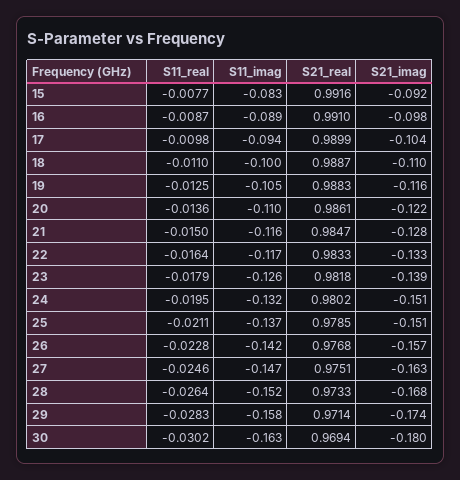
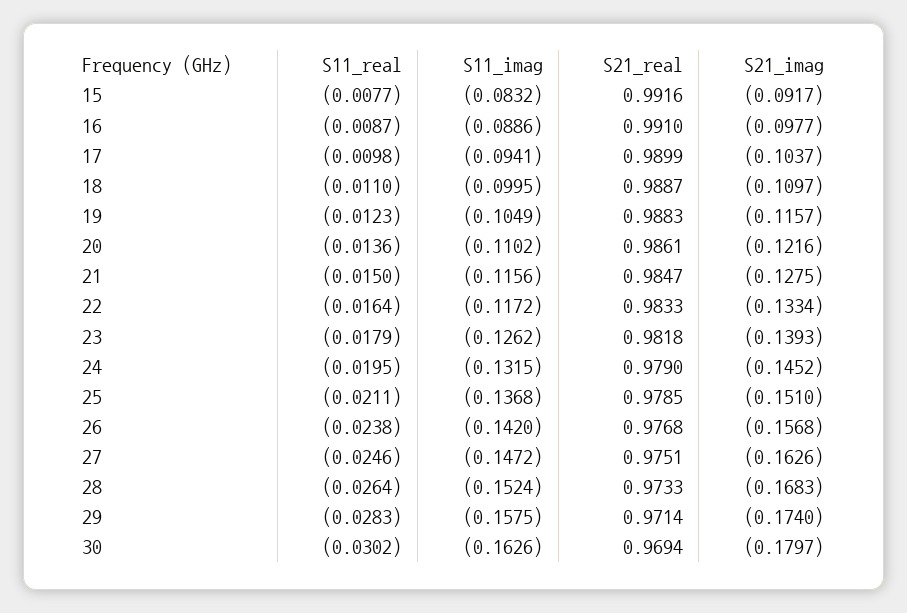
  {
    "S11_real": {
      "15": -0.0077,
      "16": -0.0087,
      "17": -0.0098,
      "18": -0.011,
-     "19": -0.0125,
+     "19": -0.0123,
      "20": -0.0136,
      "21": -0.015,
      "22": -0.0164,
      "23": -0.0179,
      "24": -0.0195,
      "25": -0.0211,
-     "26": -0.0228,
+     "26": -0.0238,
      "27": -0.0246,
      "28": -0.0264,
      "29": -0.0283,
      "30": -0.0302
    },
    "S11_imag": {
      "15": -0.0832,
      "16": -0.0886,
      "17": -0.0941,
      "18": -0.0995,
      "19": -0.1049,
      "20": -0.1102,
      "21": -0.1156,
      "22": -0.1172,
      "23": -0.1262,
      "24": -0.1315,
      "25": -0.1368,
      "26": -0.142,
      "27": -0.1472,
      "28": -0.1524,
      "29": -0.1575,
      "30": -0.1626
    },
    "S21_real": {
      "15": 0.9916,
      "16": 0.991,
      "17": 0.9899,
      "18": 0.9887,
      "19": 0.9883,
      "20": 0.9861,
      "21": 0.9847,
      "22": 0.9833,
      "23": 0.9818,
-     "24": 0.9802,
+     "24": 0.979,
      "25": 0.9785,
      "26": 0.9768,
      "27": 0.9751,
      "28": 0.9733,
      "29": 0.9714,
      "30": 0.9694
    },
    "S21_imag": {
      "15": -0.0917,
      "16": -0.0977,
      "17": -0.1037,
      "18": -0.1097,
      "19": -0.1157,
      "20": -0.1216,
      "21": -0.1275,
      "22": -0.1334,
      "23": -0.1393,
-     "24": -0.151,
+     "24": -0.1452,
      "25": -0.151,
      "26": -0.1568,
      "27": -0.1626,
      "28": -0.1683,
      "29": -0.174,
      "30": -0.1797
    }
  }

